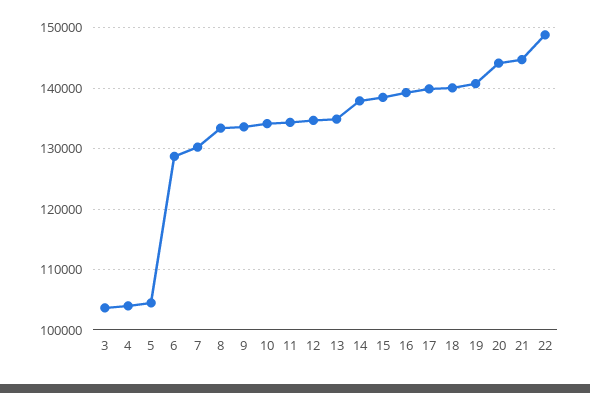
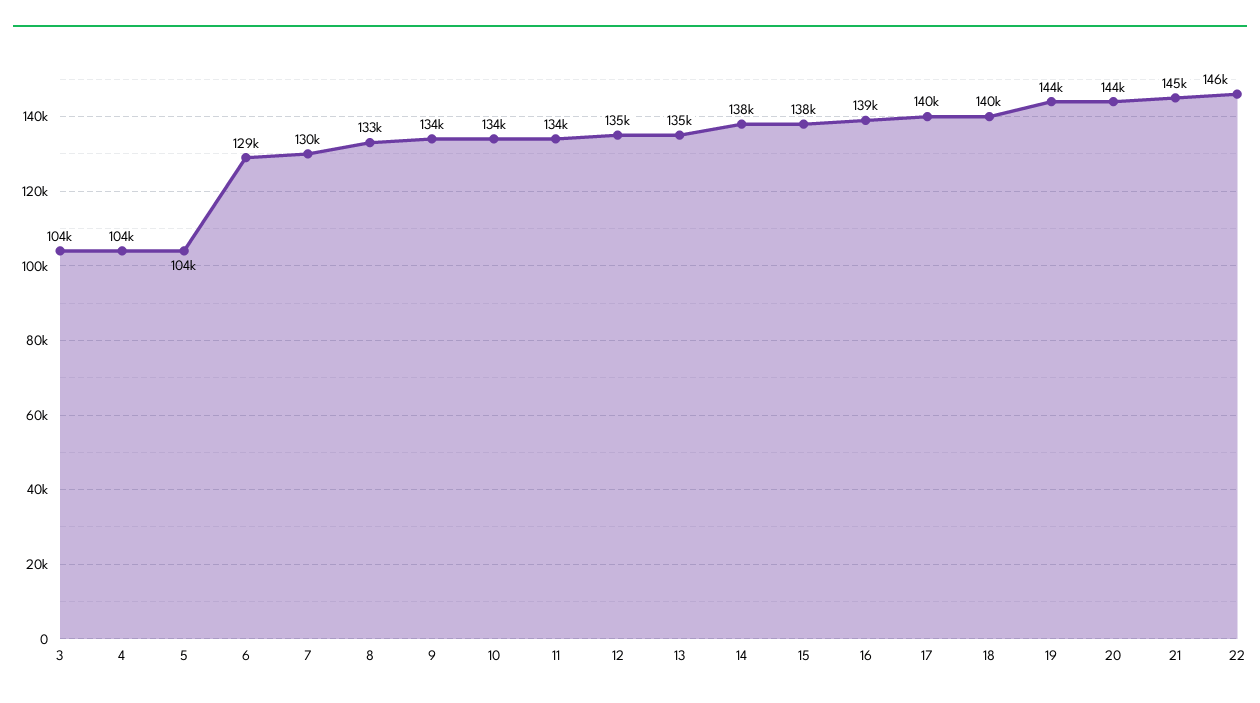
  {
    "3": 104000,
    "4": 104000,
    "5": 104000,
    "6": 129000,
    "7": 130000,
    "8": 133000,
    "9": 134000,
    "10": 134000,
    "11": 134000,
    "12": 135000,
    "13": 135000,
    "14": 138000,
    "15": 138000,
    "16": 139000,
    "17": 140000,
    "18": 140000,
-   "19": 141000,
+   "19": 144000,
    "20": 144000,
    "21": 145000,
-   "22": 149000
+   "22": 146000
  }

